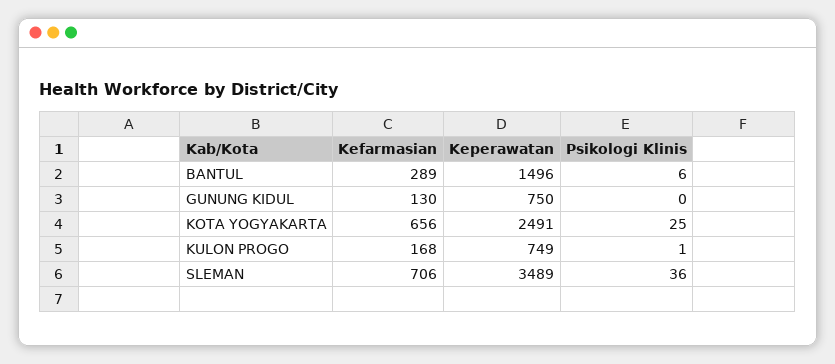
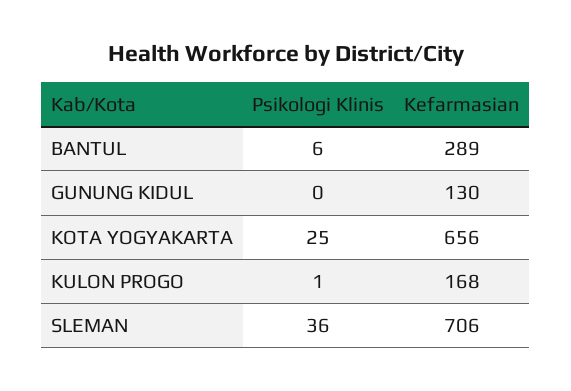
  {
    "Kefarmasian": {
      "BANTUL": 289,
      "GUNUNG KIDUL": 130,
      "KOTA YOGYAKARTA": 656,
      "KULON PROGO": 168,
      "SLEMAN": 706
    },
-   "Keperawatan": {
-     "BANTUL": 1496,
-     "GUNUNG KIDUL": 750,
-     "KOTA YOGYAKARTA": 2491,
-     "KULON PROGO": 749,
-     "SLEMAN": 3489
-   },
    "Psikologi Klinis": {
      "BANTUL": 6,
      "GUNUNG KIDUL": 0,
      "KOTA YOGYAKARTA": 25,
      "KULON PROGO": 1,
      "SLEMAN": 36
    }
  }

